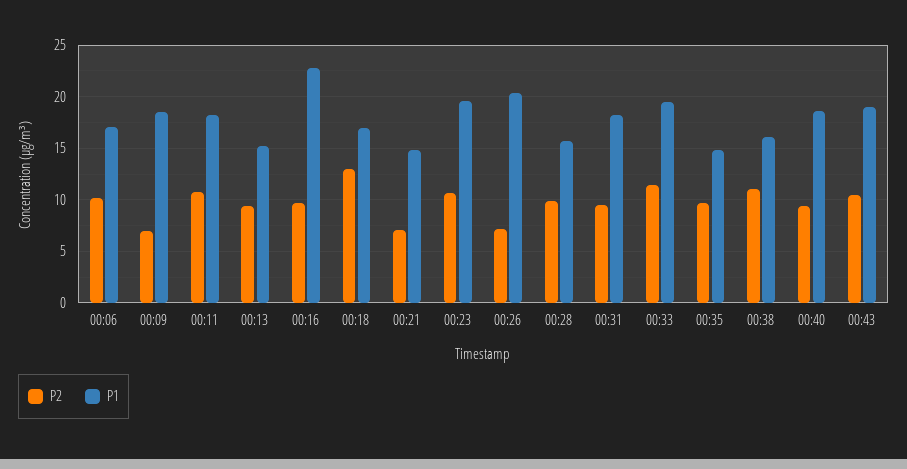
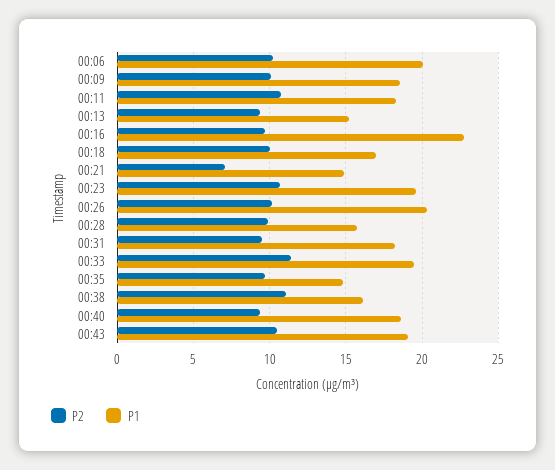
  {
    "P2": {
      "00:06": 10,
-     "00:09": 7,
+     "00:09": 10,
      "00:11": 10.5,
      "00:13": 9.5,
      "00:16": 9.5,
-     "00:18": 13,
+     "00:18": 10,
      "00:21": 7,
      "00:23": 10.5,
-     "00:26": 7,
+     "00:26": 10,
      "00:28": 10,
      "00:31": 9.5,
      "00:33": 11.5,
      "00:35": 9.5,
      "00:38": 11,
      "00:40": 9.5,
      "00:43": 10.5
    },
    "P1": {
-     "00:06": 17,
+     "00:06": 20,
      "00:09": 18.5,
      "00:11": 18.5,
      "00:13": 15,
      "00:16": 23,
      "00:18": 17,
      "00:21": 15,
      "00:23": 19.5,
      "00:26": 20.5,
      "00:28": 15.5,
      "00:31": 18,
      "00:33": 19.5,
      "00:35": 15,
      "00:38": 16,
      "00:40": 18.5,
      "00:43": 19
    }
  }

